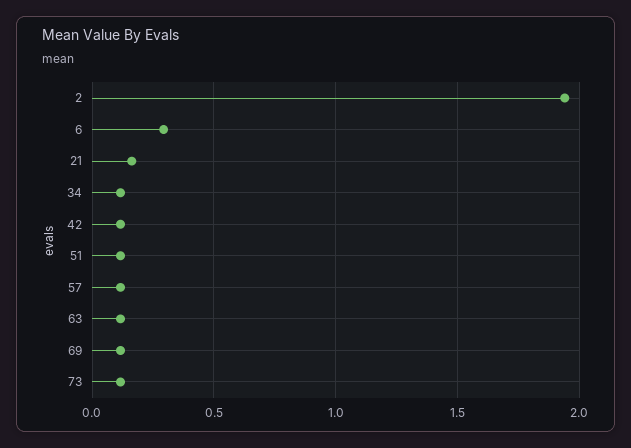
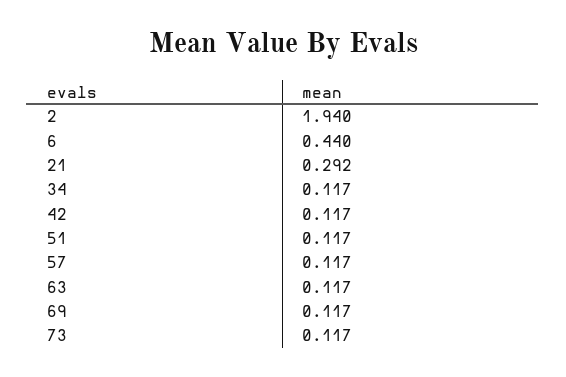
  {
    "2": 1.94,
-   "6": 0.3,
+   "6": 0.44,
-   "21": 0.15,
+   "21": 0.292,
    "34": 0.117,
    "42": 0.117,
    "51": 0.117,
    "57": 0.117,
    "63": 0.117,
    "69": 0.117,
    "73": 0.117
  }

